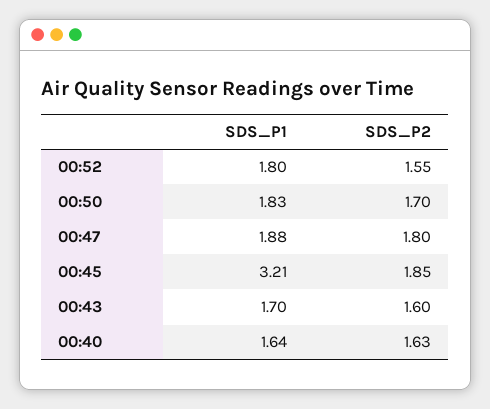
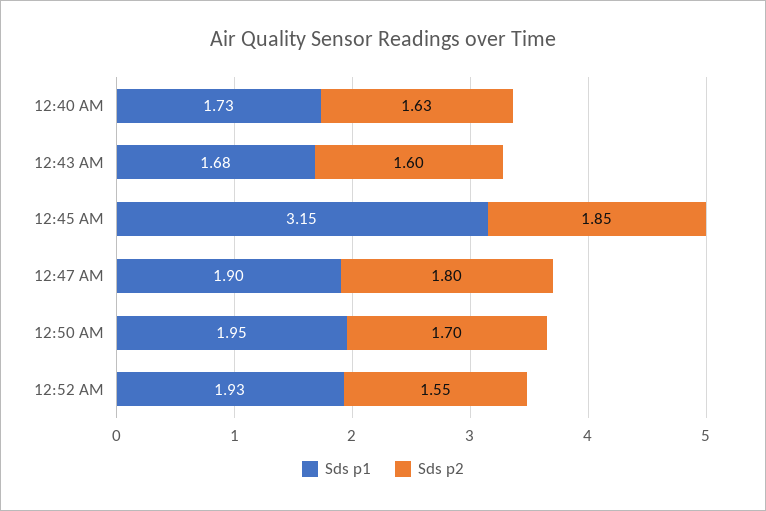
  {
    "SDS_P1": {
-     "00:52": 1.8,
+     "00:52": 1.93,
-     "00:50": 1.83,
+     "00:50": 1.95,
-     "00:47": 1.88,
+     "00:47": 1.9,
-     "00:45": 3.21,
+     "00:45": 3.15,
-     "00:43": 1.7,
+     "00:43": 1.68,
-     "00:40": 1.64
+     "00:40": 1.73
    },
    "SDS_P2": {
      "00:52": 1.55,
      "00:50": 1.7,
      "00:47": 1.8,
      "00:45": 1.85,
      "00:43": 1.6,
      "00:40": 1.63
    }
  }

